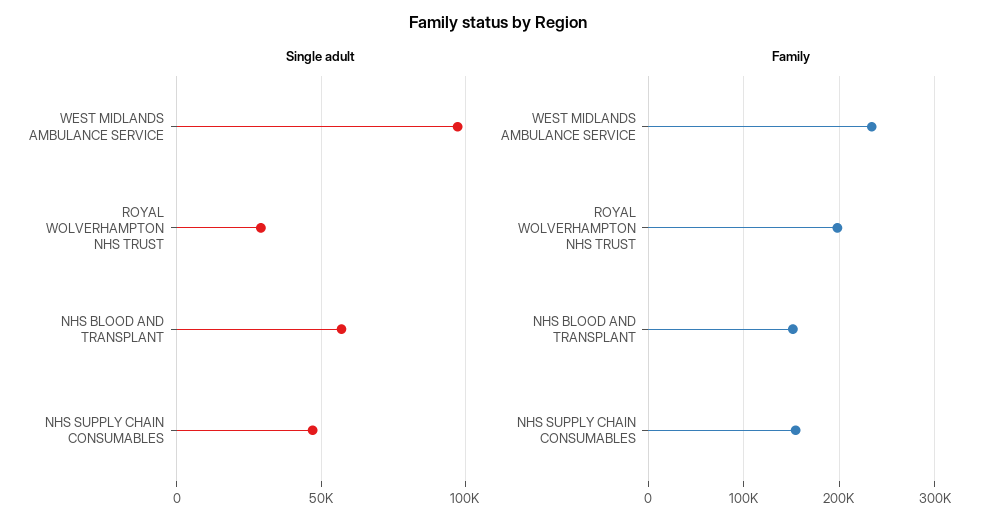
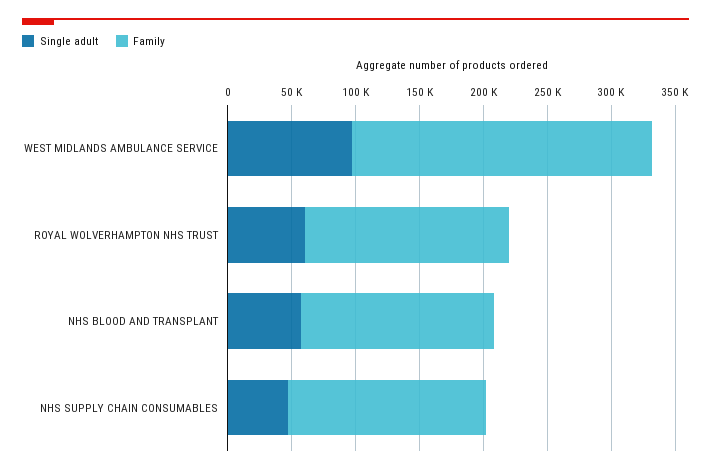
  {
    "Single adult": {
      "WEST MIDLANDS AMBULANCE SERVICE": 95000,
-     "ROYAL WOLVERHAMPTON NHS TRUST": 30000,
+     "ROYAL WOLVERHAMPTON NHS TRUST": 60000,
      "NHS BLOOD AND TRANSPLANT": 55000,
      "NHS SUPPLY CHAIN CONSUMABLES": 45000
    },
    "Family": {
      "WEST MIDLANDS AMBULANCE SERVICE": 230000,
-     "ROYAL WOLVERHAMPTON NHS TRUST": 200000,
+     "ROYAL WOLVERHAMPTON NHS TRUST": 160000,
      "NHS BLOOD AND TRANSPLANT": 150000,
      "NHS SUPPLY CHAIN CONSUMABLES": 150000
    }
  }

